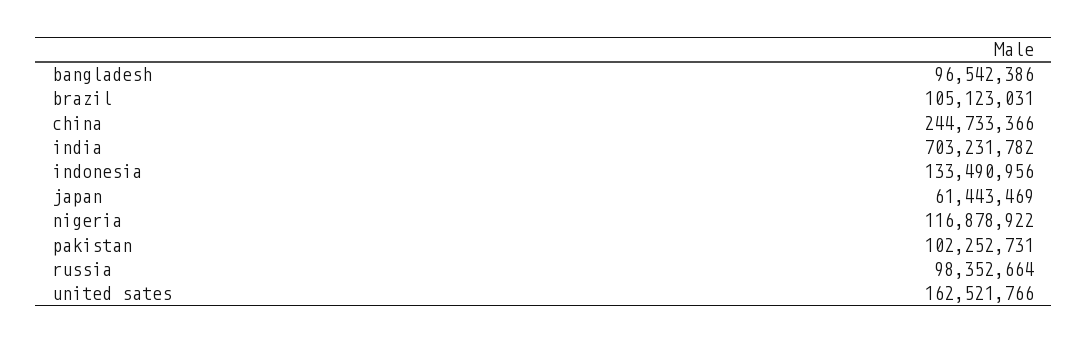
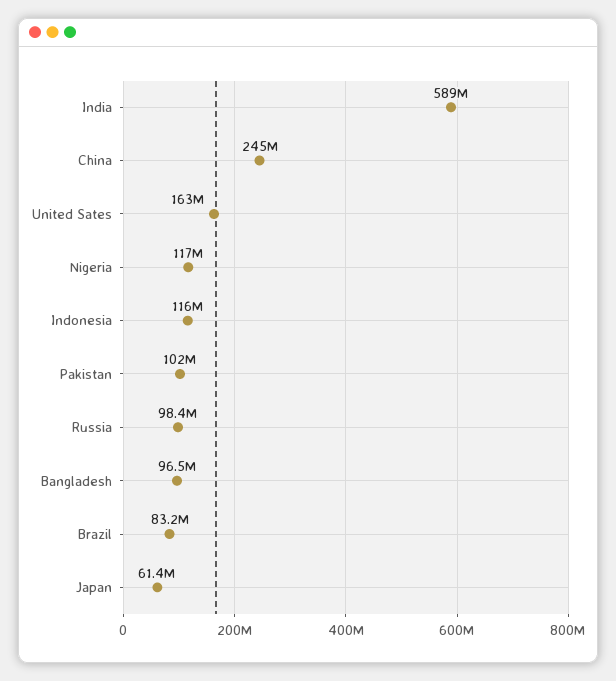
  {
    "bangladesh": 96542386,
-   "brazil": 105123031,
+   "brazil": 83200000,
    "china": 244733366,
-   "india": 703231782,
+   "india": 589000000,
-   "indonesia": 133490956,
+   "indonesia": 116000000,
    "japan": 61443469,
    "nigeria": 116878922,
    "pakistan": 102252731,
    "russia": 98352664,
    "united sates": 162521766
  }

